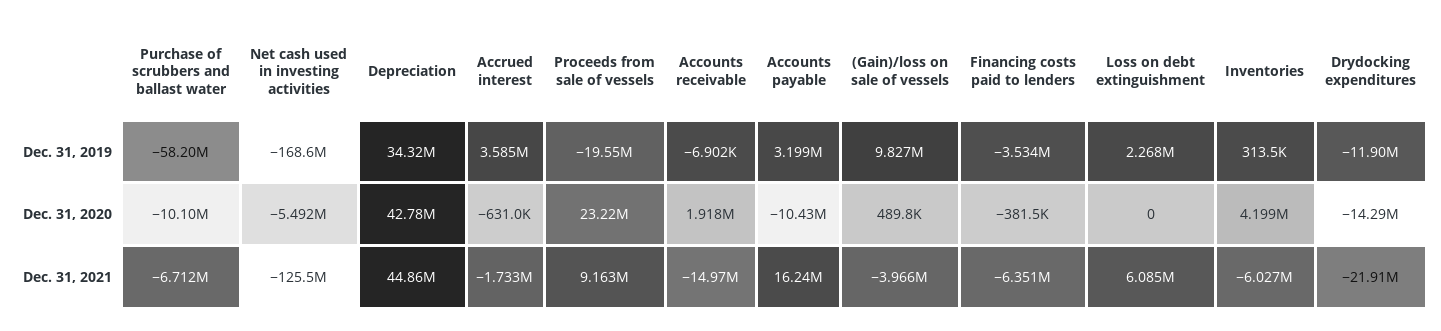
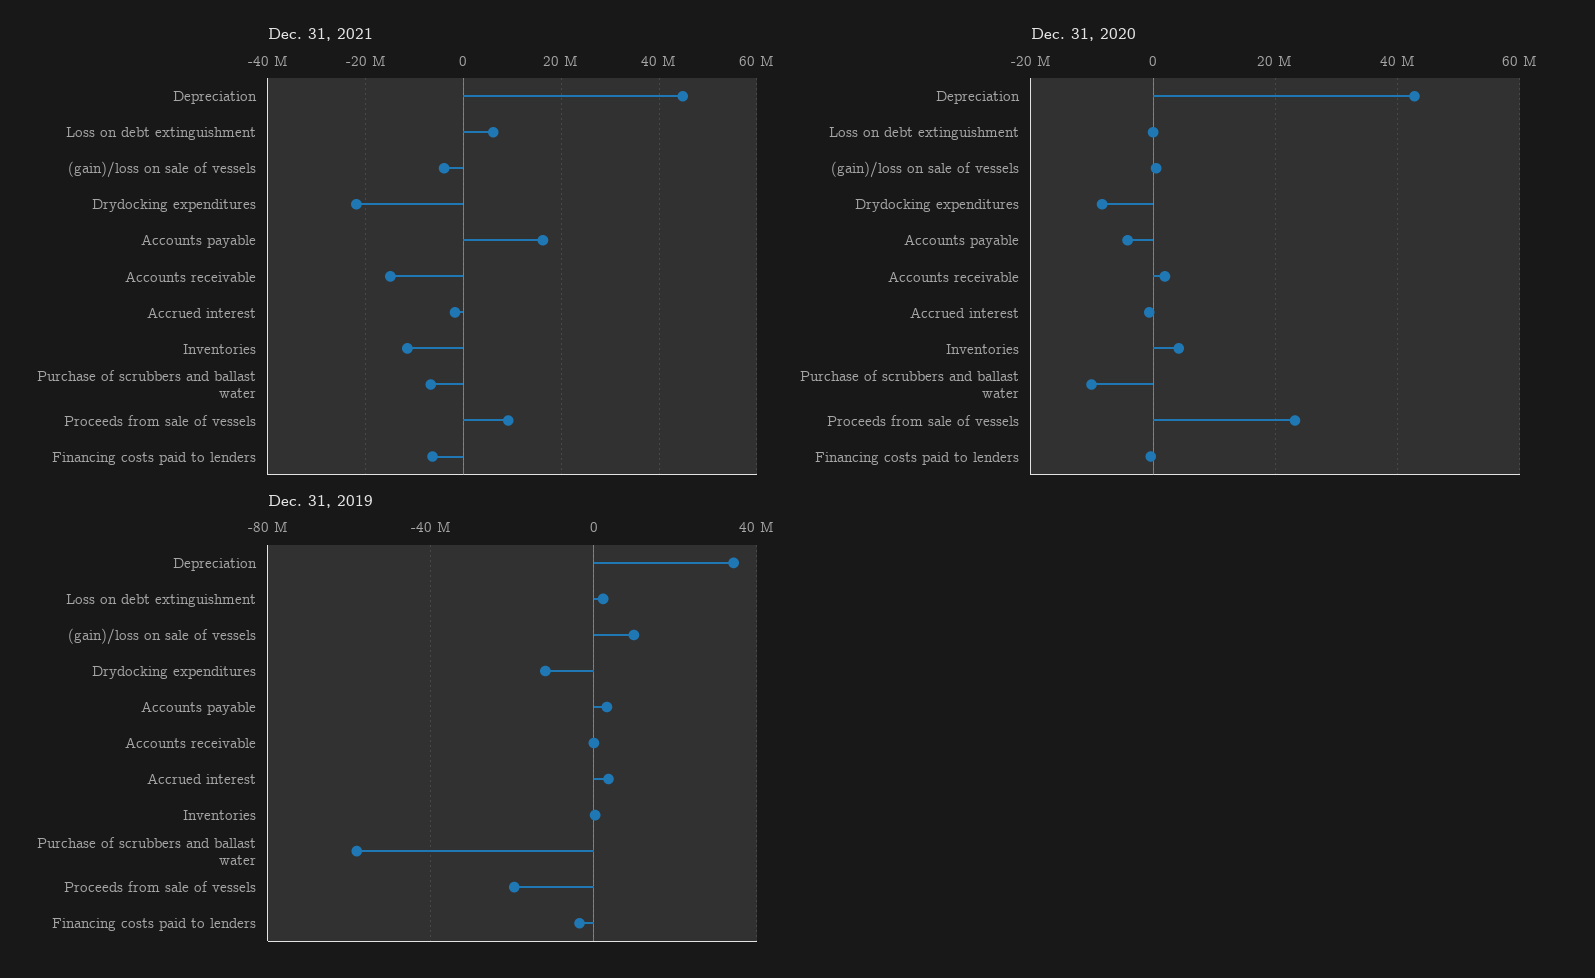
  {
    "Dec. 31, 2019": {
      "Purchase of scrubbers and ballast water": -58200000,
-     "Net cash used in investing activities": -168600000,
      "Depreciation": 34320000,
      "Accrued interest": 3585000,
      "Proceeds from sale of vessels": -19550000,
      "Accounts receivable": -6902,
      "Accounts payable": 3199000,
      "(Gain)/loss on sale of vessels": 9827000,
      "Financing costs paid to lenders": -3534000,
      "Loss on debt extinguishment": 2268000,
      "Inventories": 313500,
      "Drydocking expenditures": -11900000
    },
    "Dec. 31, 2020": {
      "Purchase of scrubbers and ballast water": -10100000,
-     "Net cash used in investing activities": -5492000,
      "Depreciation": 42780000,
      "Accrued interest": -631000,
      "Proceeds from sale of vessels": 23220000,
      "Accounts receivable": 1918000,
-     "Accounts payable": -10430000,
+     "Accounts payable": -4000000,
      "(Gain)/loss on sale of vessels": 489800,
      "Financing costs paid to lenders": -381500,
      "Loss on debt extinguishment": 0,
      "Inventories": 4199000,
-     "Drydocking expenditures": -14290000
+     "Drydocking expenditures": -8000000
    },
    "Dec. 31, 2021": {
      "Purchase of scrubbers and ballast water": -6712000,
-     "Net cash used in investing activities": -125500000,
      "Depreciation": 44860000,
      "Accrued interest": -1733000,
      "Proceeds from sale of vessels": 9163000,
      "Accounts receivable": -14970000,
      "Accounts payable": 16240000,
      "(Gain)/loss on sale of vessels": -3966000,
      "Financing costs paid to lenders": -6351000,
      "Loss on debt extinguishment": 6085000,
-     "Inventories": -6027000,
+     "Inventories": -12000000,
      "Drydocking expenditures": -21910000
    }
  }

